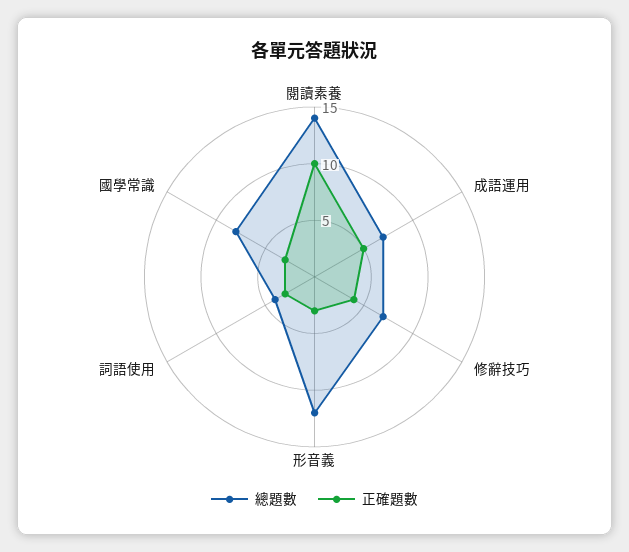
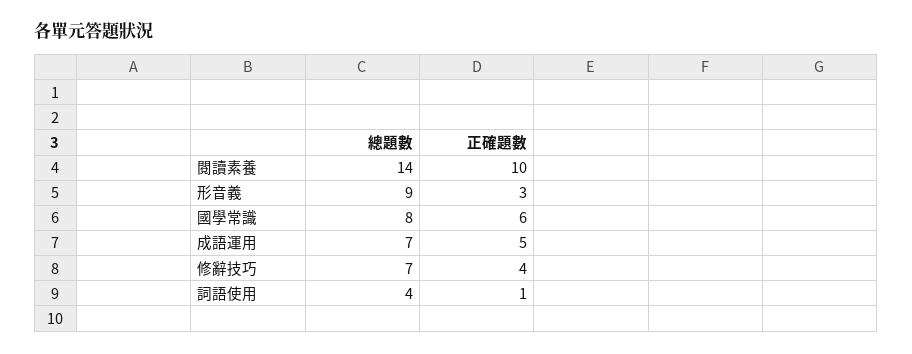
  {
    "總題數": {
      "閱讀素養": 14,
      "成語運用": 7,
      "修辭技巧": 7,
-     "形音義": 12,
+     "形音義": 9,
      "詞語使用": 4,
      "國學常識": 8
    },
    "正確題數": {
      "閱讀素養": 10,
      "成語運用": 5,
      "修辭技巧": 4,
      "形音義": 3,
-     "詞語使用": 3,
+     "詞語使用": 1,
-     "國學常識": 3
+     "國學常識": 6
    }
  }

